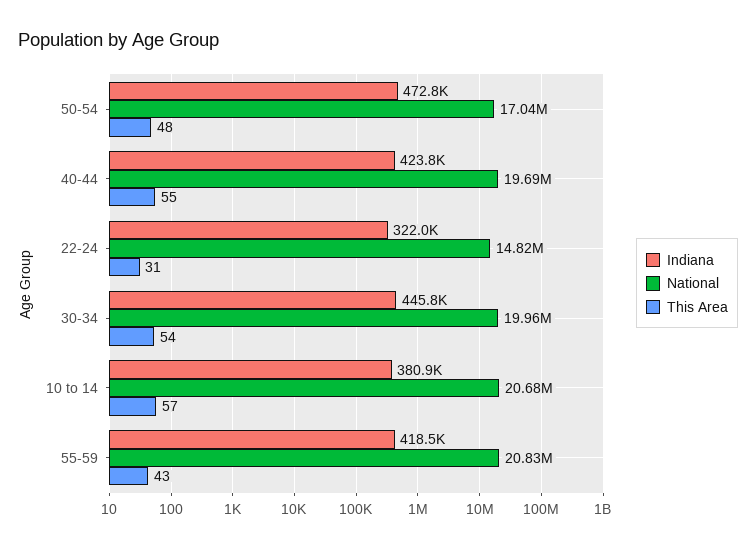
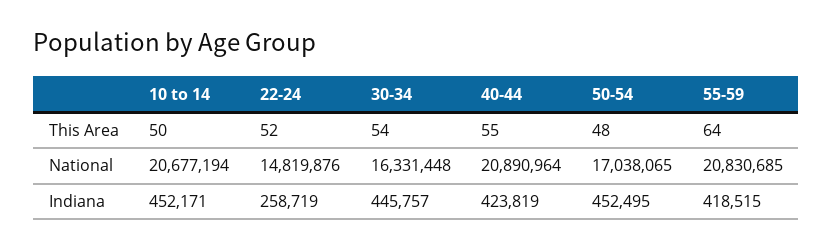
  {
    "Indiana": {
-     "50-54": 472800,
+     "50-54": 452495,
      "40-44": 423819,
-     "22-24": 322000,
+     "22-24": 258719,
      "30-34": 445757,
-     "10 to 14": 380900,
+     "10 to 14": 452171,
      "55-59": 418515
    },
    "National": {
      "50-54": 17038065,
-     "40-44": 19690000,
+     "40-44": 20890964,
      "22-24": 14819876,
-     "30-34": 19960000,
+     "30-34": 16331448,
      "10 to 14": 20677194,
      "55-59": 20830685
    },
    "This Area": {
      "50-54": 48,
      "40-44": 55,
-     "22-24": 31,
+     "22-24": 52,
      "30-34": 54,
-     "10 to 14": 57,
+     "10 to 14": 50,
-     "55-59": 43
+     "55-59": 64
    }
  }

